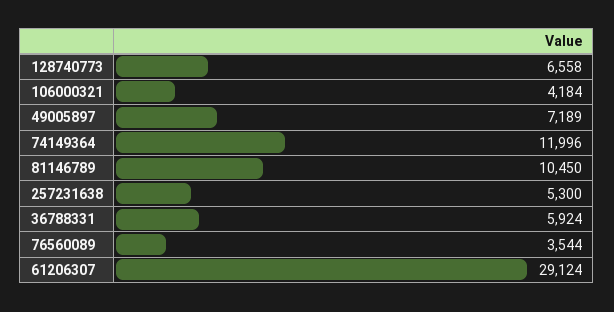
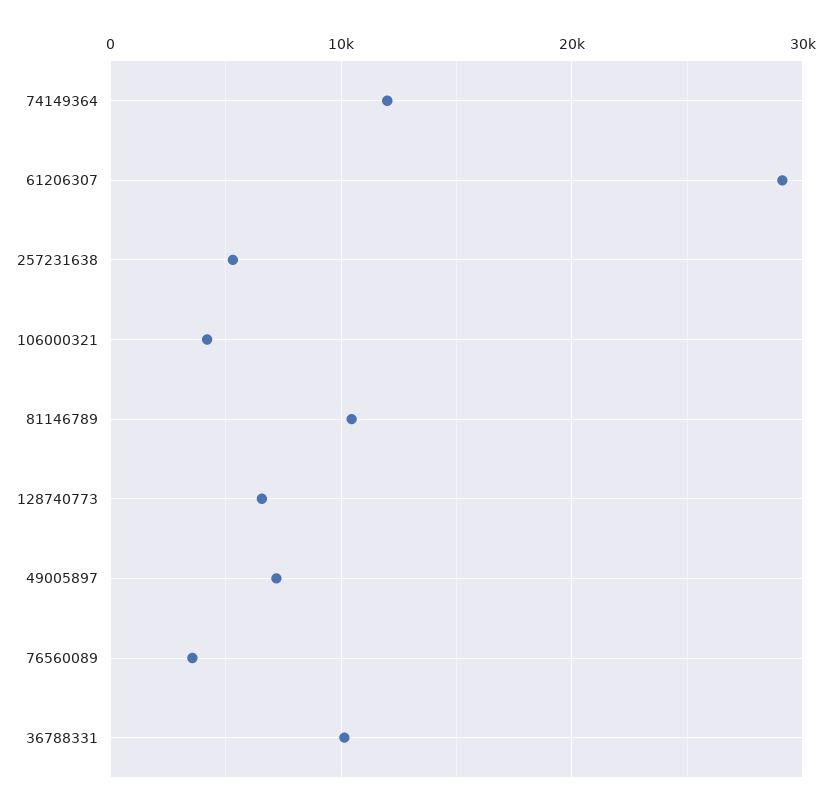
  {
    "128740773": 6558,
    "106000321": 4184,
    "49005897": 7189,
    "74149364": 11996,
    "81146789": 10450,
    "257231638": 5300,
-   "36788331": 5924,
+   "36788331": 10000,
    "76560089": 3544,
    "61206307": 29124
  }

